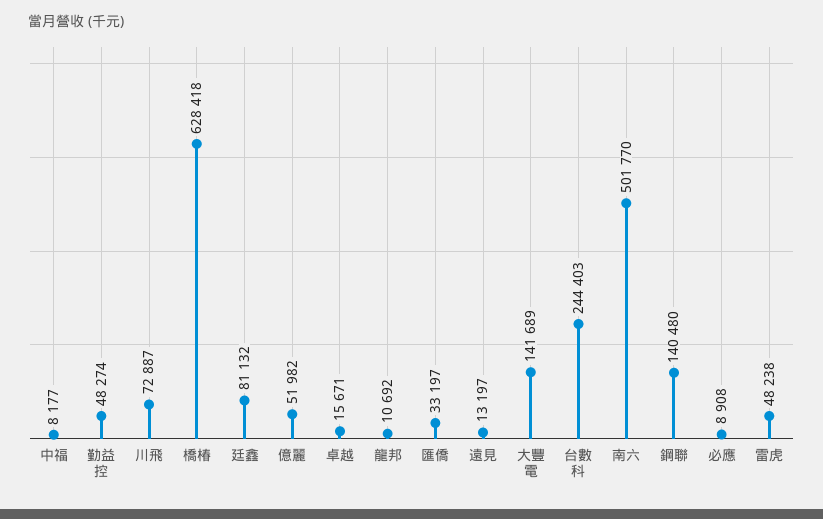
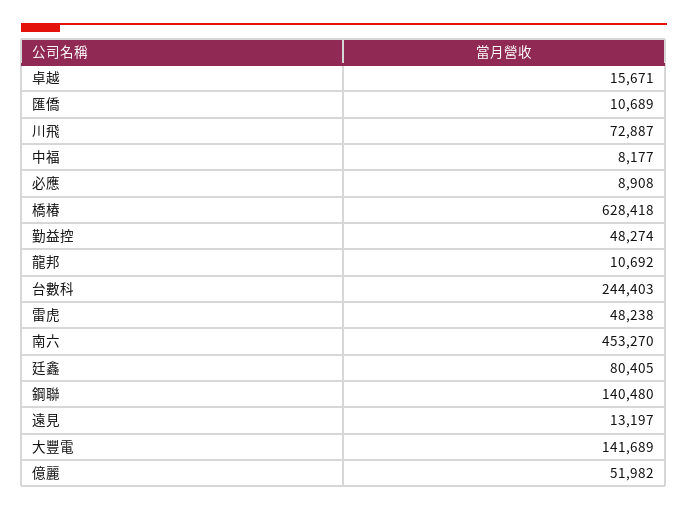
  {
    "中福": 8177,
    "勤益控": 48274,
    "川飛": 72887,
    "橋椿": 628418,
-   "廷鑫": 81132,
+   "廷鑫": 80405,
    "億麗": 51982,
    "卓越": 15671,
    "龍邦": 10692,
-   "匯僑": 33197,
+   "匯僑": 10689,
    "遠見": 13197,
    "大豐電": 141689,
    "台數科": 244403,
-   "南六": 501770,
+   "南六": 453270,
    "鋼聯": 140480,
    "必應": 8908,
    "雷虎": 48238
  }

